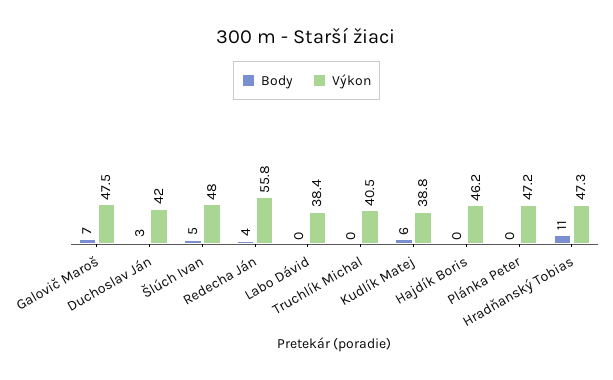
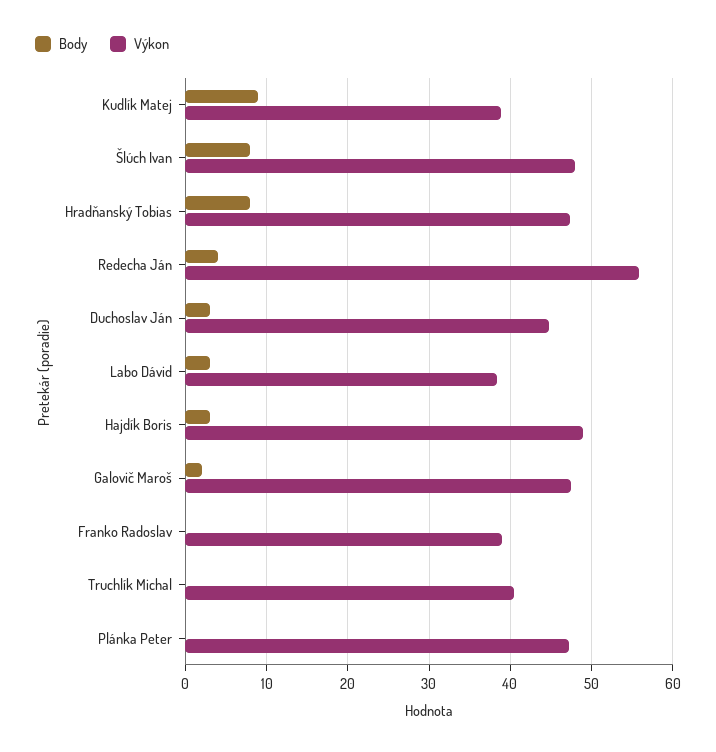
  {
    "Body": {
-     "Galovič Maroš": 7,
+     "Galovič Maroš": 2,
      "Duchoslav Ján": 3,
-     "Šlúch Ivan": 5,
+     "Šlúch Ivan": 8,
      "Redecha Ján": 4,
-     "Labo Dávid": 0,
+     "Labo Dávid": 3,
      "Truchlík Michal": 0,
-     "Kudlík Matej": 6,
+     "Kudlík Matej": 9,
-     "Hajdík Boris": 0,
+     "Hajdík Boris": 3,
      "Plánka Peter": 0,
-     "Hradňanský Tobias": 11
+     "Hradňanský Tobias": 8,
+     "Franko Radoslav": 0
    },
    "Výkon": {
      "Galovič Maroš": 47.5,
-     "Duchoslav Ján": 42,
+     "Duchoslav Ján": 45,
      "Šlúch Ivan": 48,
      "Redecha Ján": 55.8,
      "Labo Dávid": 38.4,
      "Truchlík Michal": 40.5,
      "Kudlík Matej": 38.8,
-     "Hajdík Boris": 46.2,
+     "Hajdík Boris": 49,
      "Plánka Peter": 47.2,
-     "Hradňanský Tobias": 47.3
+     "Hradňanský Tobias": 47.3,
+     "Franko Radoslav": 39
    }
  }

